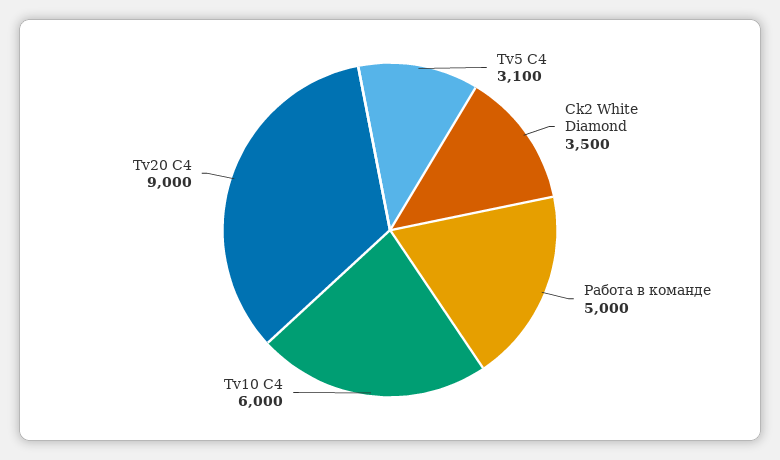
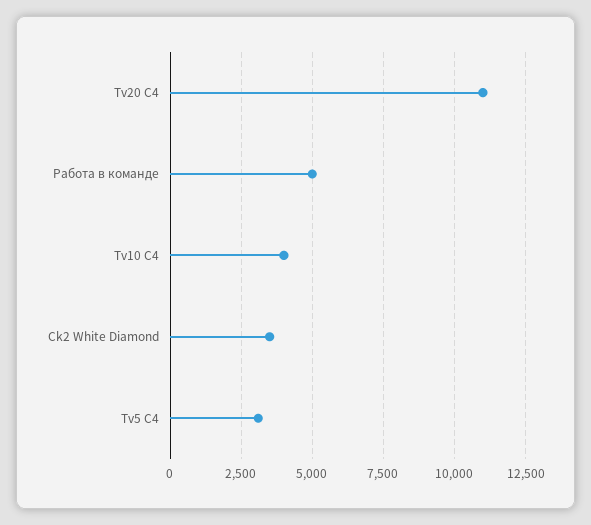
  {
    "Tv5 C4": 3100,
    "Ck2 White Diamond": 3500,
    "Работа в команде": 5000,
-   "Tv10 C4": 6000,
+   "Tv10 C4": 4000,
-   "Tv20 C4": 9000
+   "Tv20 C4": 11000
  }

